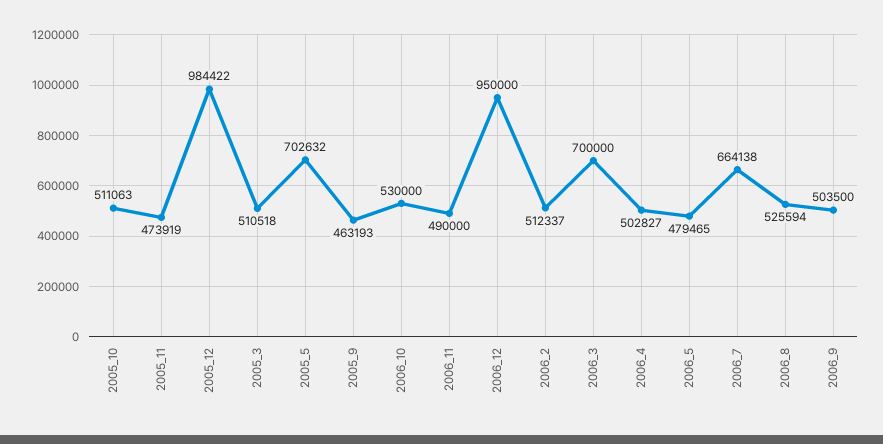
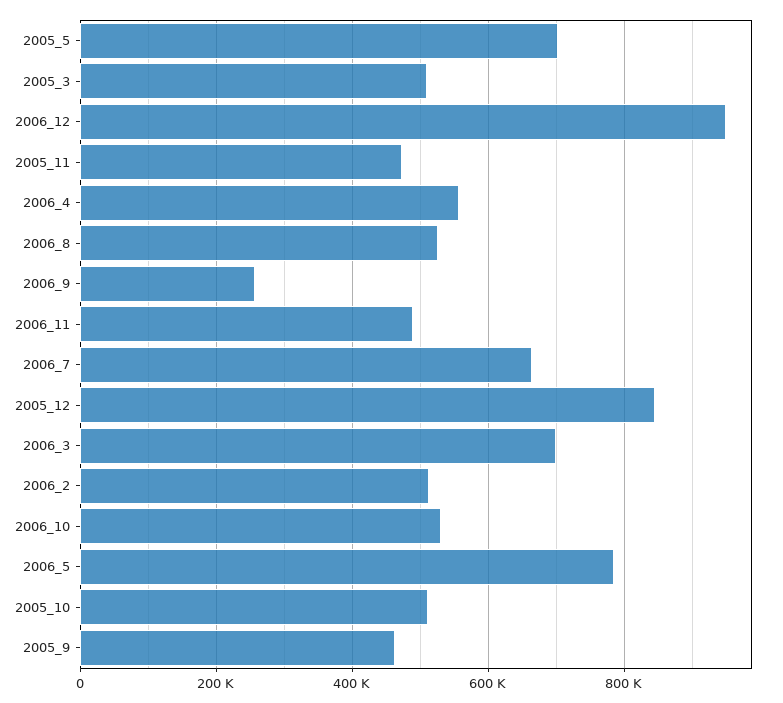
  {
    "2005_10": 511063,
    "2005_11": 473919,
-   "2005_12": 984422,
+   "2005_12": 840000,
    "2005_3": 510518,
    "2005_5": 702632,
    "2005_9": 463193,
    "2006_10": 530000,
    "2006_11": 490000,
    "2006_12": 950000,
    "2006_2": 512337,
    "2006_3": 700000,
-   "2006_4": 502827,
+   "2006_4": 560000,
-   "2006_5": 479465,
+   "2006_5": 780000,
    "2006_7": 664138,
    "2006_8": 525594,
-   "2006_9": 503500
+   "2006_9": 260000
  }

